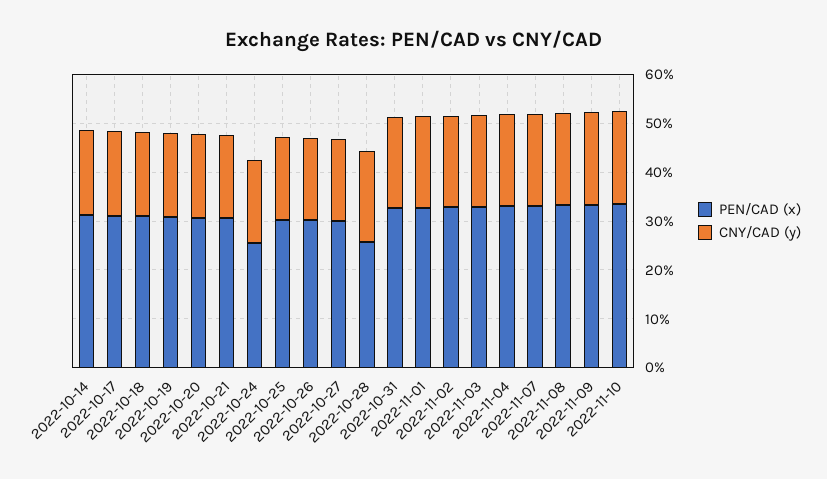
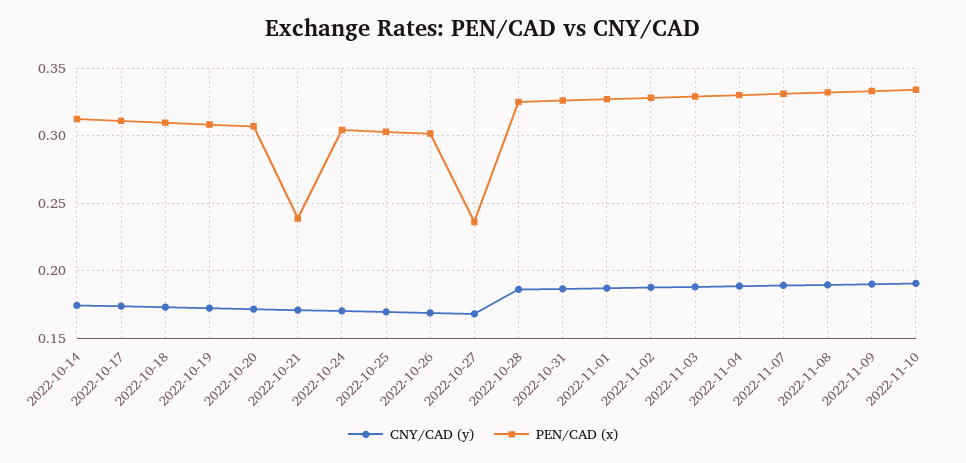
  {
    "PEN/CAD (x)": {
      "2022-10-14": 0.31,
      "2022-10-17": 0.31,
      "2022-10-18": 0.31,
      "2022-10-19": 0.31,
      "2022-10-20": 0.305,
-     "2022-10-21": 0.3,
+     "2022-10-21": 0.24,
-     "2022-10-24": 0.26,
+     "2022-10-24": 0.305,
      "2022-10-25": 0.305,
      "2022-10-26": 0.3,
-     "2022-10-27": 0.3,
+     "2022-10-27": 0.235,
-     "2022-10-28": 0.26,
+     "2022-10-28": 0.325,
      "2022-10-31": 0.325,
      "2022-11-01": 0.325,
      "2022-11-02": 0.33,
      "2022-11-03": 0.33,
      "2022-11-04": 0.33,
      "2022-11-07": 0.33,
      "2022-11-08": 0.33,
      "2022-11-09": 0.335,
      "2022-11-10": 0.335
    },
    "CNY/CAD (y)": {
      "2022-10-14": 0.175,
      "2022-10-17": 0.175,
      "2022-10-18": 0.175,
      "2022-10-19": 0.17,
      "2022-10-20": 0.17,
      "2022-10-21": 0.17,
      "2022-10-24": 0.17,
      "2022-10-25": 0.17,
      "2022-10-26": 0.17,
      "2022-10-27": 0.17,
      "2022-10-28": 0.185,
      "2022-10-31": 0.185,
      "2022-11-01": 0.185,
      "2022-11-02": 0.19,
      "2022-11-03": 0.19,
      "2022-11-04": 0.19,
      "2022-11-07": 0.19,
      "2022-11-08": 0.19,
      "2022-11-09": 0.19,
      "2022-11-10": 0.19
    }
  }

